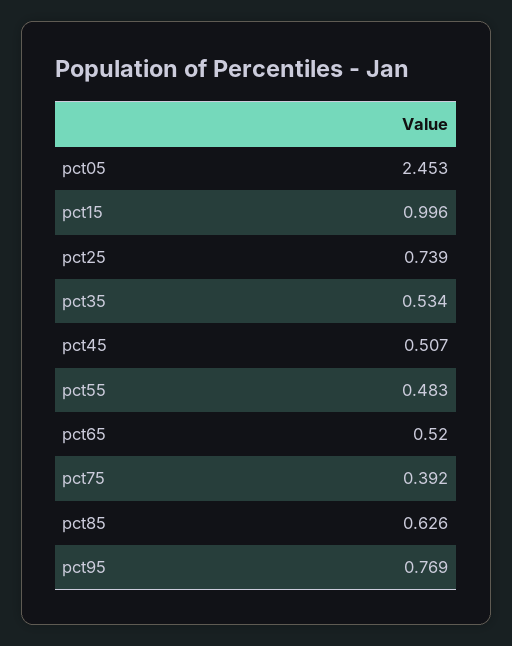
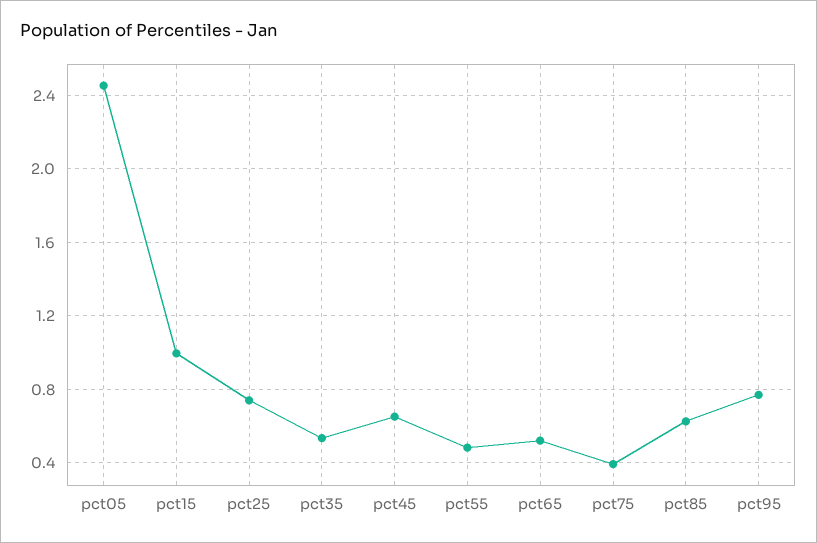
  {
    "pct05": 2.453,
    "pct15": 0.996,
    "pct25": 0.739,
    "pct35": 0.534,
-   "pct45": 0.507,
+   "pct45": 0.65,
    "pct55": 0.483,
    "pct65": 0.52,
    "pct75": 0.392,
    "pct85": 0.626,
    "pct95": 0.769
  }

